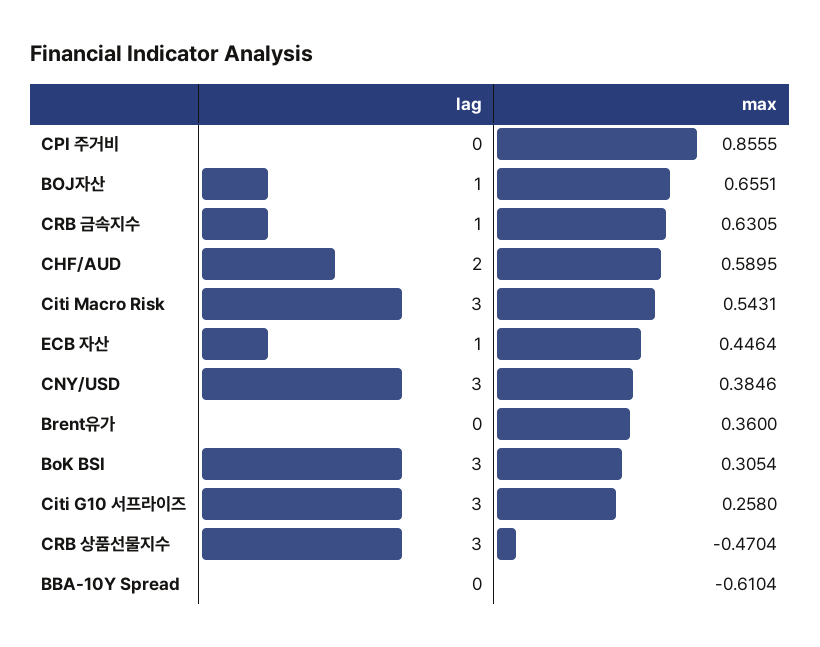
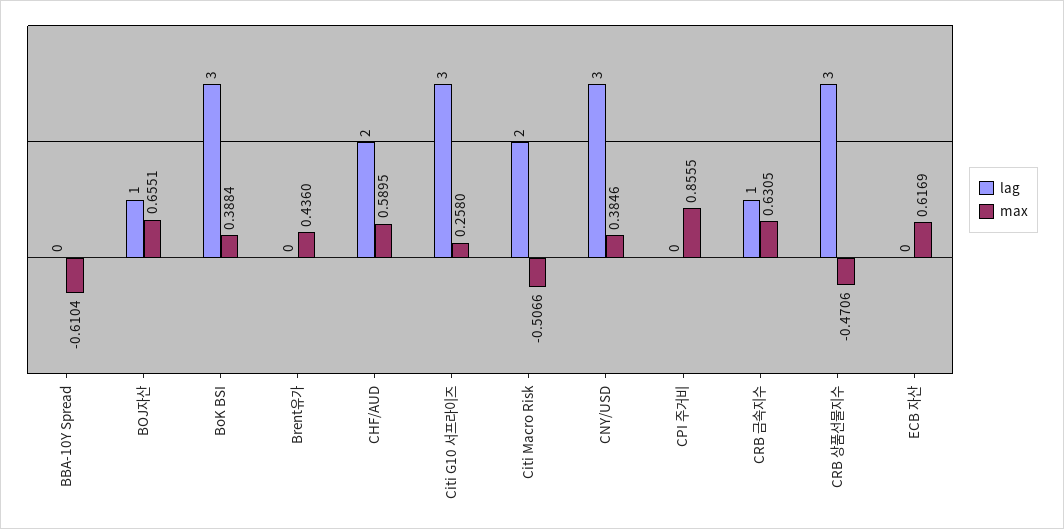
  {
    "lag": {
      "CPI 주거비": 0,
      "BOJ자산": 1,
      "CRB 금속지수": 1,
      "CHF/AUD": 2,
-     "Citi Macro Risk": 3,
+     "Citi Macro Risk": 2,
-     "ECB 자산": 1,
+     "ECB 자산": 0,
      "CNY/USD": 3,
      "Brent유가": 0,
      "BoK BSI": 3,
      "Citi G10 서프라이즈": 3,
      "CRB 상품선물지수": 3,
      "BBA-10Y Spread": 0
    },
    "max": {
      "CPI 주거비": 0.8555,
      "BOJ자산": 0.6551,
      "CRB 금속지수": 0.6305,
      "CHF/AUD": 0.5895,
-     "Citi Macro Risk": 0.5431,
+     "Citi Macro Risk": -0.5066,
-     "ECB 자산": 0.4464,
+     "ECB 자산": 0.6169,
      "CNY/USD": 0.3846,
-     "Brent유가": 0.36,
+     "Brent유가": 0.436,
-     "BoK BSI": 0.3054,
+     "BoK BSI": 0.3884,
      "Citi G10 서프라이즈": 0.258,
-     "CRB 상품선물지수": -0.4704,
+     "CRB 상품선물지수": -0.4706,
      "BBA-10Y Spread": -0.6104
    }
  }

